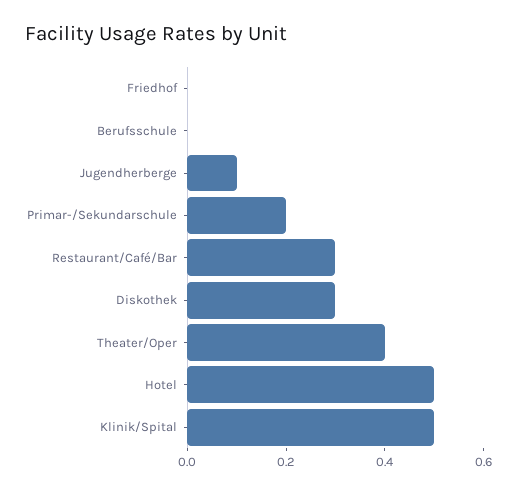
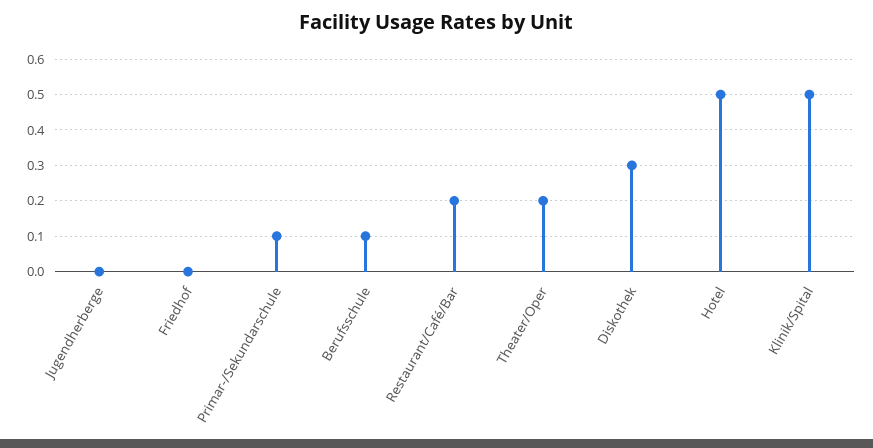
  {
    "Friedhof": 0,
-   "Berufsschule": 0,
+   "Berufsschule": 0.1,
-   "Jugendherberge": 0.1,
+   "Jugendherberge": 0,
-   "Primar-/Sekundarschule": 0.2,
+   "Primar-/Sekundarschule": 0.1,
-   "Restaurant/Café/Bar": 0.3,
+   "Restaurant/Café/Bar": 0.2,
    "Diskothek": 0.3,
-   "Theater/Oper": 0.4,
+   "Theater/Oper": 0.2,
    "Hotel": 0.5,
    "Klinik/Spital": 0.5
  }

